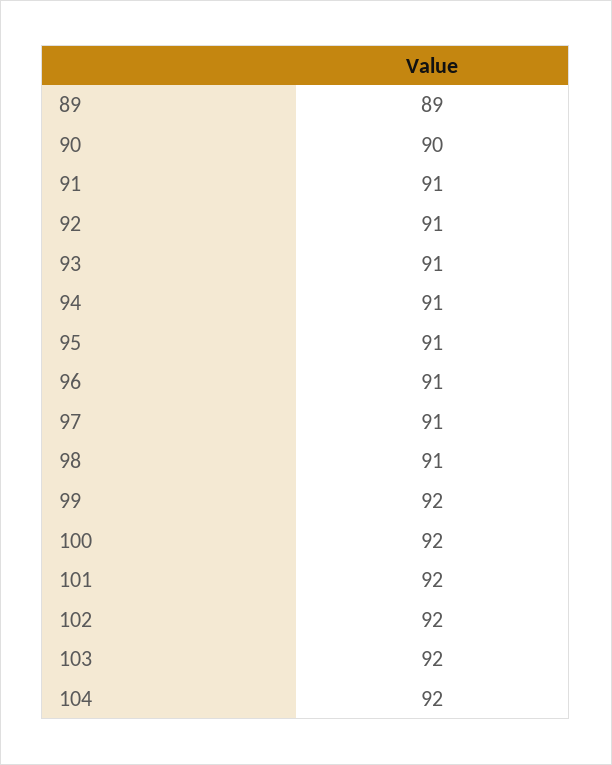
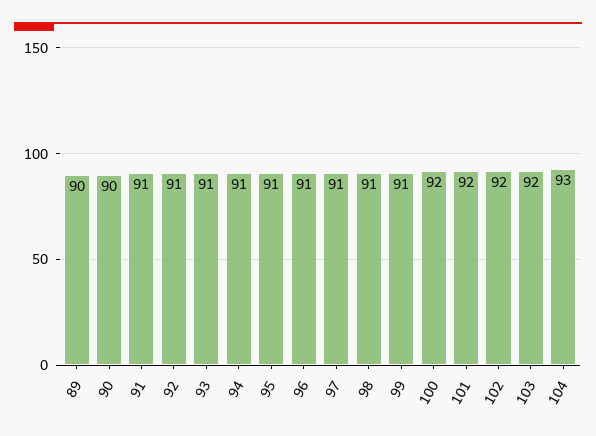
  {
-   "89": 89,
+   "89": 90,
    "90": 90,
    "91": 91,
    "92": 91,
    "93": 91,
    "94": 91,
    "95": 91,
    "96": 91,
    "97": 91,
    "98": 91,
-   "99": 92,
+   "99": 91,
    "100": 92,
    "101": 92,
    "102": 92,
    "103": 92,
-   "104": 92
+   "104": 93
  }

